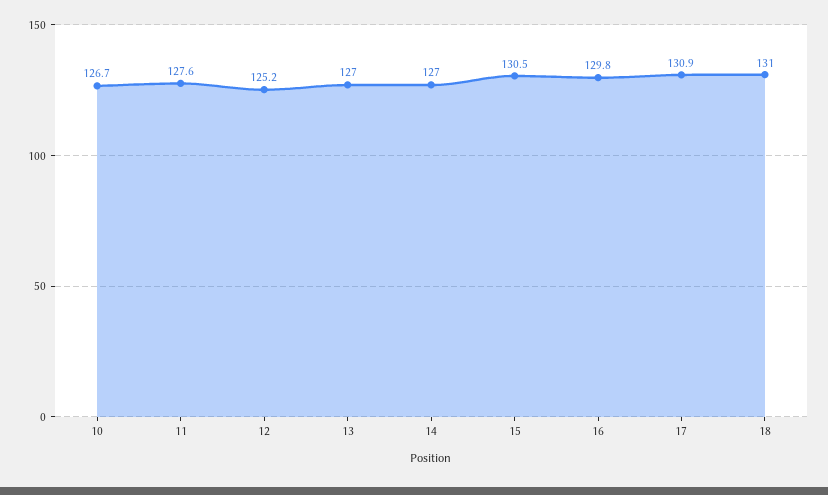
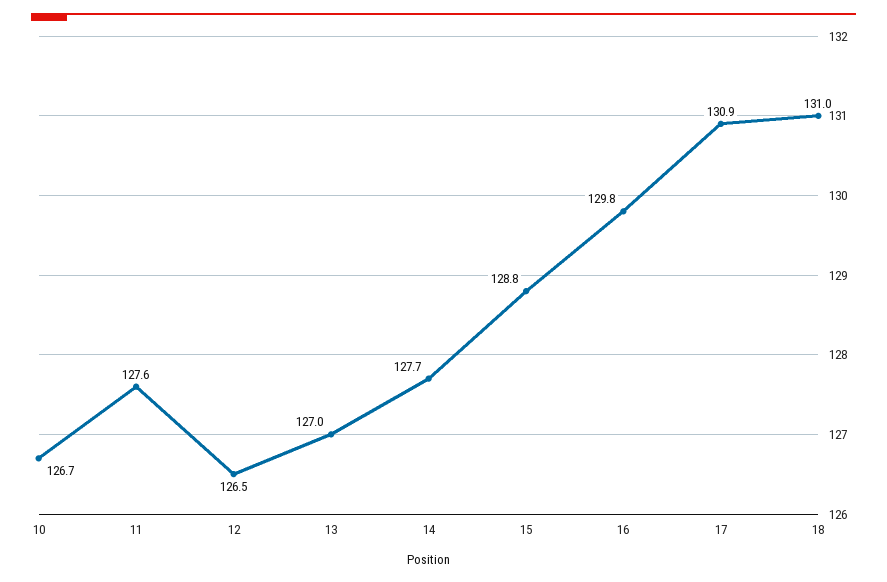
  {
    "10": 126.7,
    "11": 127.6,
-   "12": 125.2,
+   "12": 126.5,
    "13": 127,
-   "14": 127,
+   "14": 127.7,
-   "15": 130.5,
+   "15": 128.8,
    "16": 129.8,
    "17": 130.9,
    "18": 131
  }

